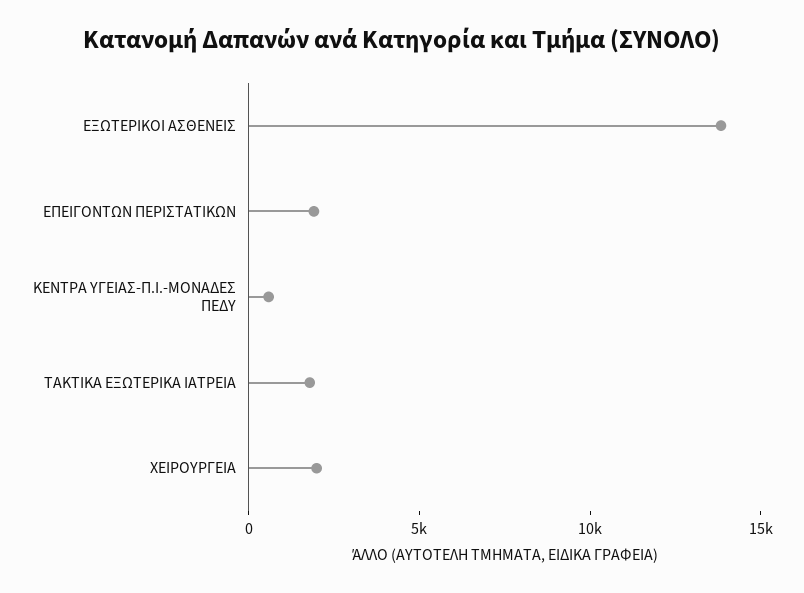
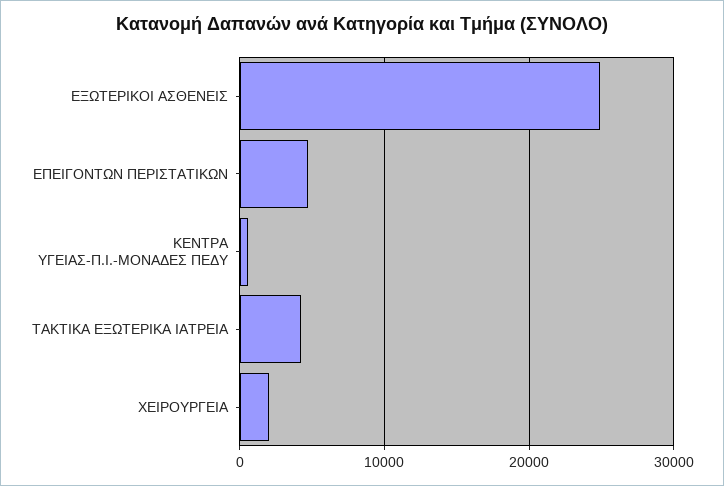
  {
-   "ΕΞΩΤΕΡΙΚΟΙ ΑΣΘΕΝΕΙΣ": 14000,
+   "ΕΞΩΤΕΡΙΚΟΙ ΑΣΘΕΝΕΙΣ": 25000,
-   "ΕΠΕΙΓΟΝΤΩΝ ΠΕΡΙΣΤΑΤΙΚΩΝ": 2000,
+   "ΕΠΕΙΓΟΝΤΩΝ ΠΕΡΙΣΤΑΤΙΚΩΝ": 5000,
    "ΚΕΝΤΡΑ ΥΓΕΙΑΣ-Π.Ι.-ΜΟΝΑΔΕΣ ΠΕΔΥ": 1000,
-   "ΤΑΚΤΙΚΑ ΕΞΩΤΕΡΙΚΑ ΙΑΤΡΕΙΑ": 2000,
+   "ΤΑΚΤΙΚΑ ΕΞΩΤΕΡΙΚΑ ΙΑΤΡΕΙΑ": 4000,
    "ΧΕΙΡΟΥΡΓΕΙΑ": 2000
  }

